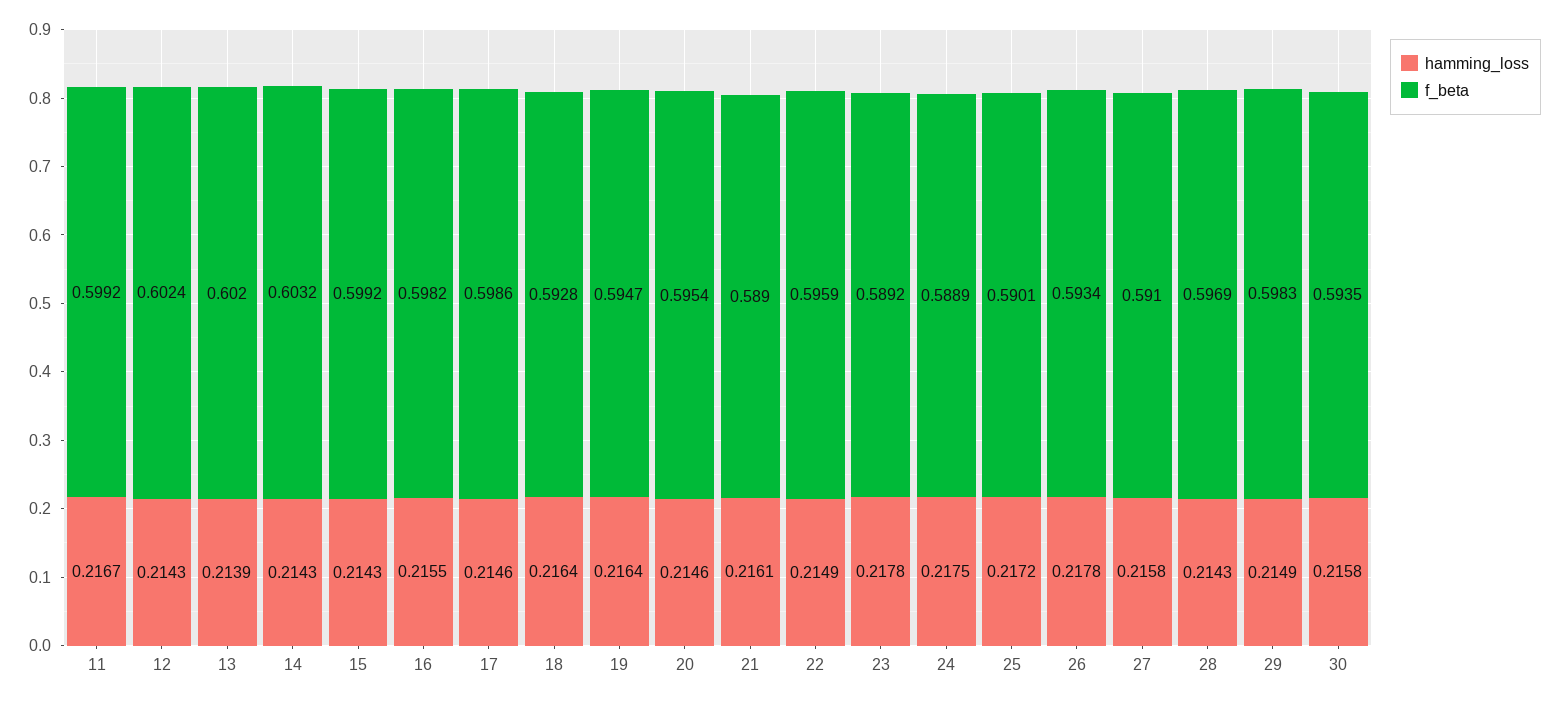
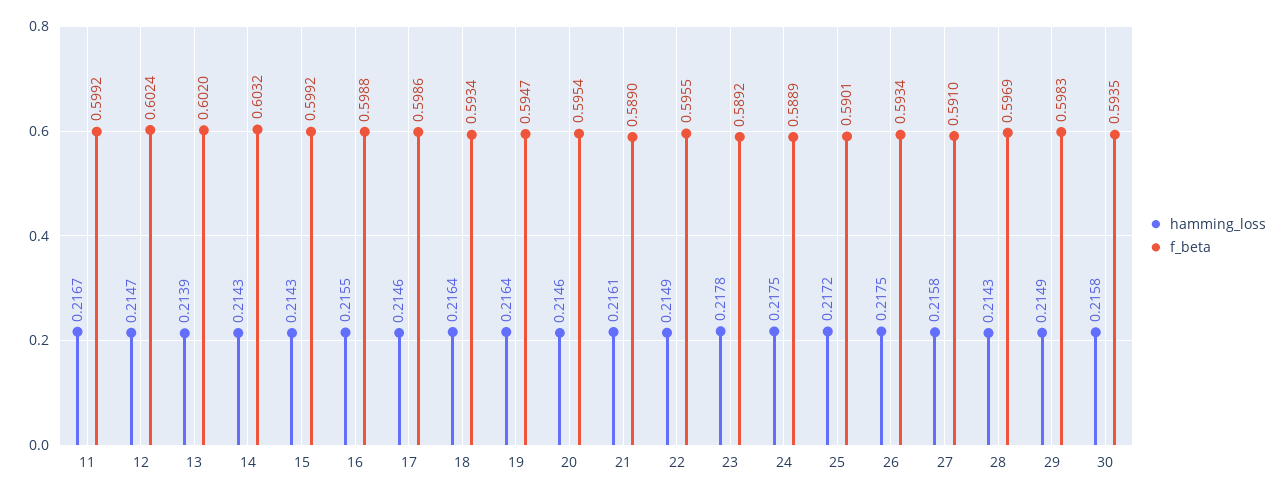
  {
    "hamming_loss": {
      "11": 0.2167,
-     "12": 0.2143,
+     "12": 0.2147,
      "13": 0.2139,
      "14": 0.2143,
      "15": 0.2143,
      "16": 0.2155,
      "17": 0.2146,
      "18": 0.2164,
      "19": 0.2164,
      "20": 0.2146,
      "21": 0.2161,
      "22": 0.2149,
      "23": 0.2178,
      "24": 0.2175,
      "25": 0.2172,
-     "26": 0.2178,
+     "26": 0.2175,
      "27": 0.2158,
      "28": 0.2143,
      "29": 0.2149,
      "30": 0.2158
    },
    "f_beta": {
      "11": 0.5992,
      "12": 0.6024,
      "13": 0.602,
      "14": 0.6032,
      "15": 0.5992,
-     "16": 0.5982,
+     "16": 0.5988,
      "17": 0.5986,
-     "18": 0.5928,
+     "18": 0.5934,
      "19": 0.5947,
      "20": 0.5954,
      "21": 0.589,
-     "22": 0.5959,
+     "22": 0.5955,
      "23": 0.5892,
      "24": 0.5889,
      "25": 0.5901,
      "26": 0.5934,
      "27": 0.591,
      "28": 0.5969,
      "29": 0.5983,
      "30": 0.5935
    }
  }

